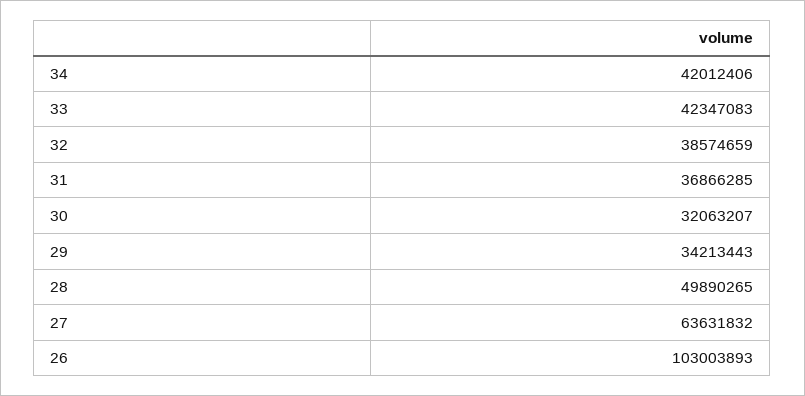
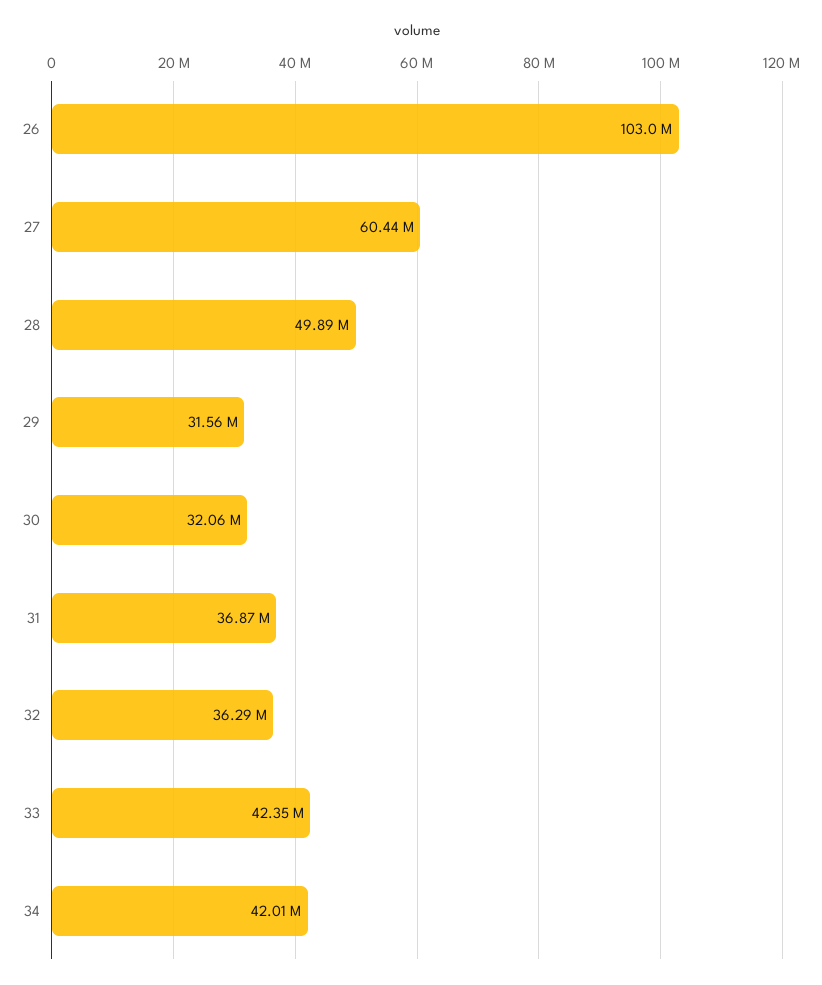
  {
    "34": 42012406,
    "33": 42347083,
-   "32": 38574659,
+   "32": 36290000,
    "31": 36866285,
    "30": 32063207,
-   "29": 34213443,
+   "29": 31560000,
    "28": 49890265,
-   "27": 63631832,
+   "27": 60440000,
    "26": 103003893
  }

